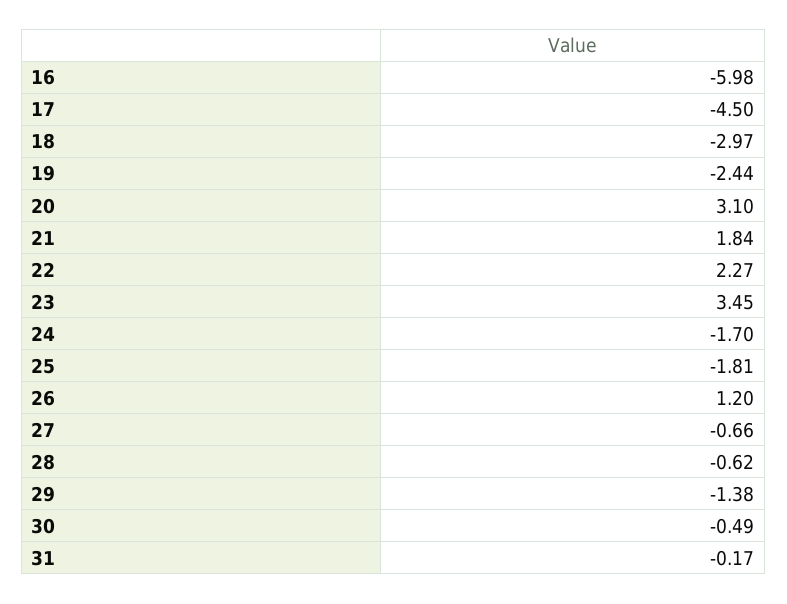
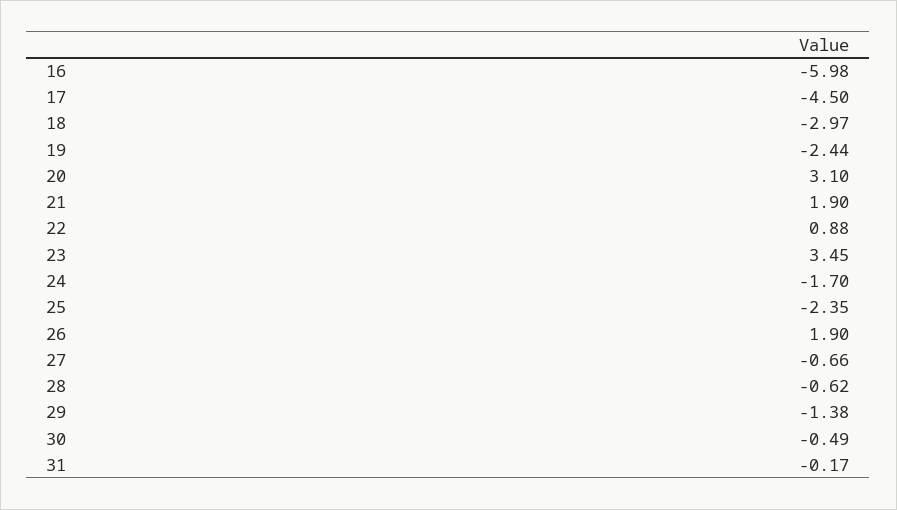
  {
    "16": -5.98,
    "17": -4.5,
    "18": -2.97,
    "19": -2.44,
    "20": 3.1,
-   "21": 1.84,
+   "21": 1.9,
-   "22": 2.27,
+   "22": 0.88,
    "23": 3.45,
    "24": -1.7,
-   "25": -1.81,
+   "25": -2.35,
-   "26": 1.2,
+   "26": 1.9,
    "27": -0.66,
    "28": -0.62,
    "29": -1.38,
    "30": -0.49,
    "31": -0.17
  }

